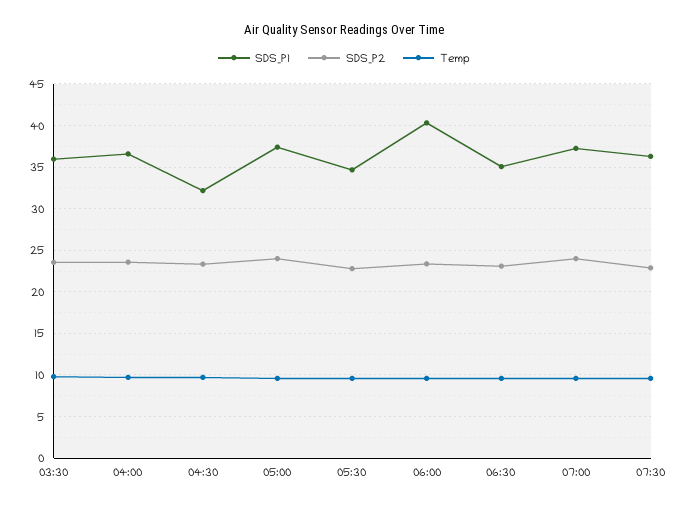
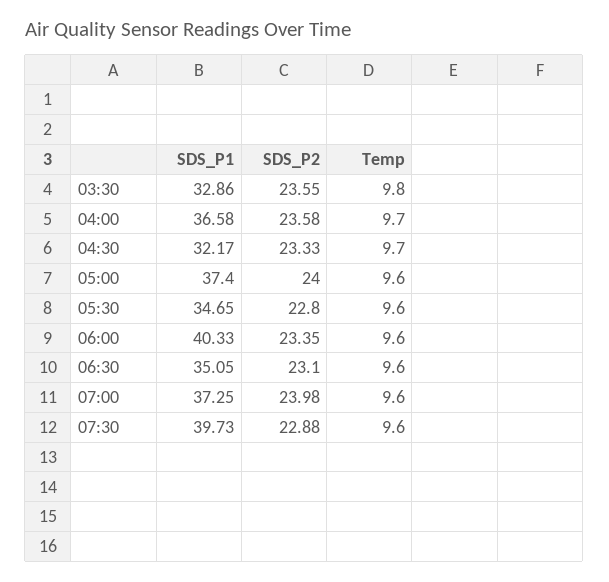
  {
    "SDS_P1": {
-     "03:30": 36,
+     "03:30": 32.86,
      "04:00": 36.58,
      "04:30": 32.17,
      "05:00": 37.4,
      "05:30": 34.65,
      "06:00": 40.33,
      "06:30": 35.05,
      "07:00": 37.25,
-     "07:30": 36
+     "07:30": 39.73
    },
    "SDS_P2": {
      "03:30": 23.55,
      "04:00": 23.58,
      "04:30": 23.33,
      "05:00": 24,
      "05:30": 22.8,
      "06:00": 23.35,
      "06:30": 23.1,
      "07:00": 23.98,
      "07:30": 22.88
    },
    "Temp": {
      "03:30": 9.8,
      "04:00": 9.7,
      "04:30": 9.7,
      "05:00": 9.6,
      "05:30": 9.6,
      "06:00": 9.6,
      "06:30": 9.6,
      "07:00": 9.6,
      "07:30": 9.6
    }
  }

